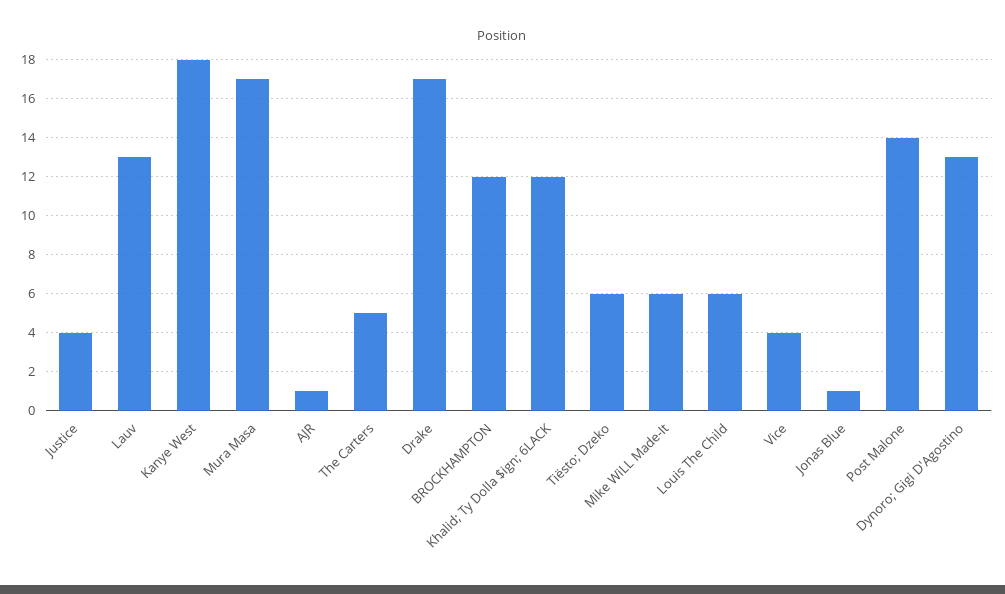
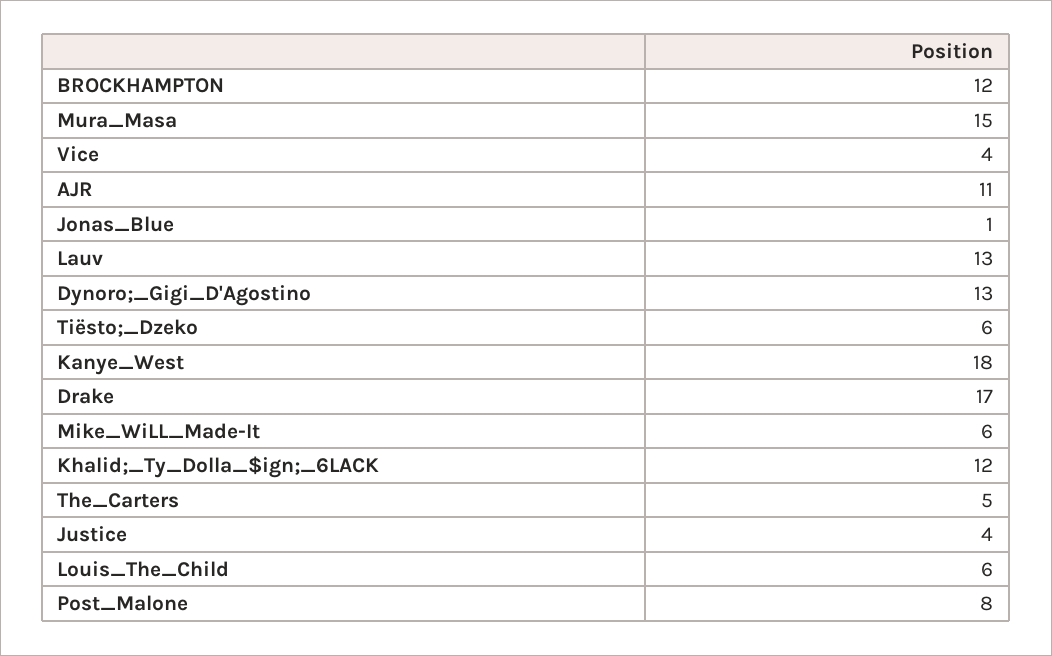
  {
    "Justice": 4,
    "Lauv": 13,
    "Kanye West": 18,
-   "Mura Masa": 17,
+   "Mura Masa": 15,
-   "AJR": 1,
+   "AJR": 11,
    "The Carters": 5,
    "Drake": 17,
    "BROCKHAMPTON": 12,
    "Khalid; Ty Dolla $ign; 6LACK": 12,
    "Tiësto; Dzeko": 6,
    "Mike WiLL Made-It": 6,
    "Louis The Child": 6,
    "Vice": 4,
    "Jonas Blue": 1,
-   "Post Malone": 14,
+   "Post Malone": 8,
    "Dynoro; Gigi D'Agostino": 13
  }

